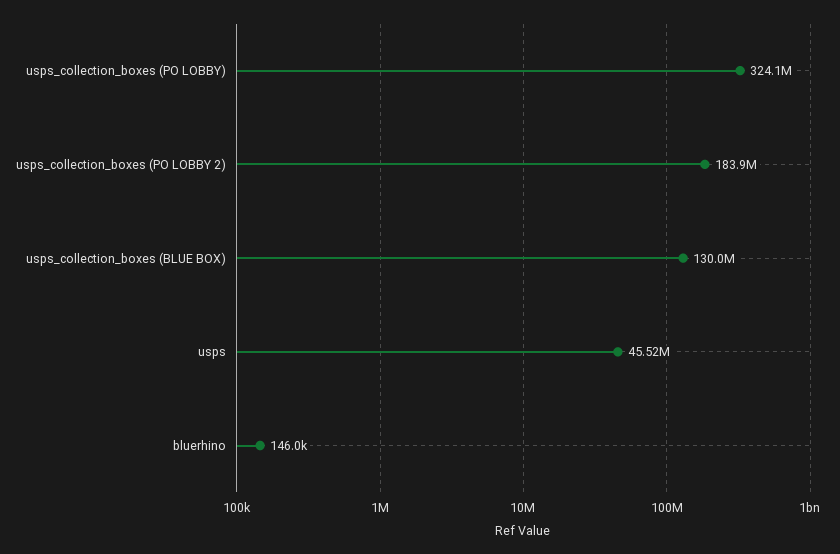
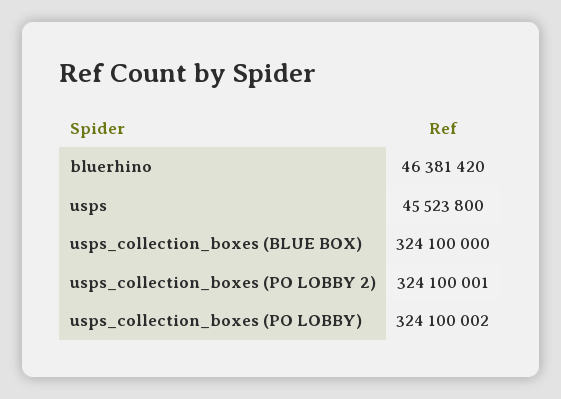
  {
    "usps_collection_boxes (PO LOBBY)": 324100002,
-   "usps_collection_boxes (PO LOBBY 2)": 183900000,
+   "usps_collection_boxes (PO LOBBY 2)": 324100001,
-   "usps_collection_boxes (BLUE BOX)": 130000000,
+   "usps_collection_boxes (BLUE BOX)": 324100000,
    "usps": 45523800,
-   "bluerhino": 146000
+   "bluerhino": 46381420
  }

